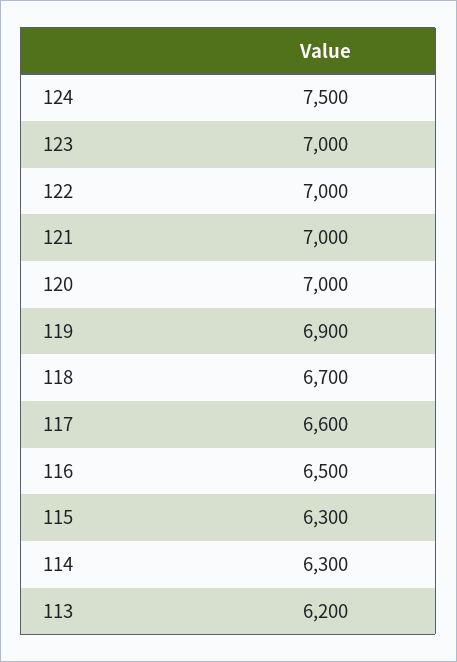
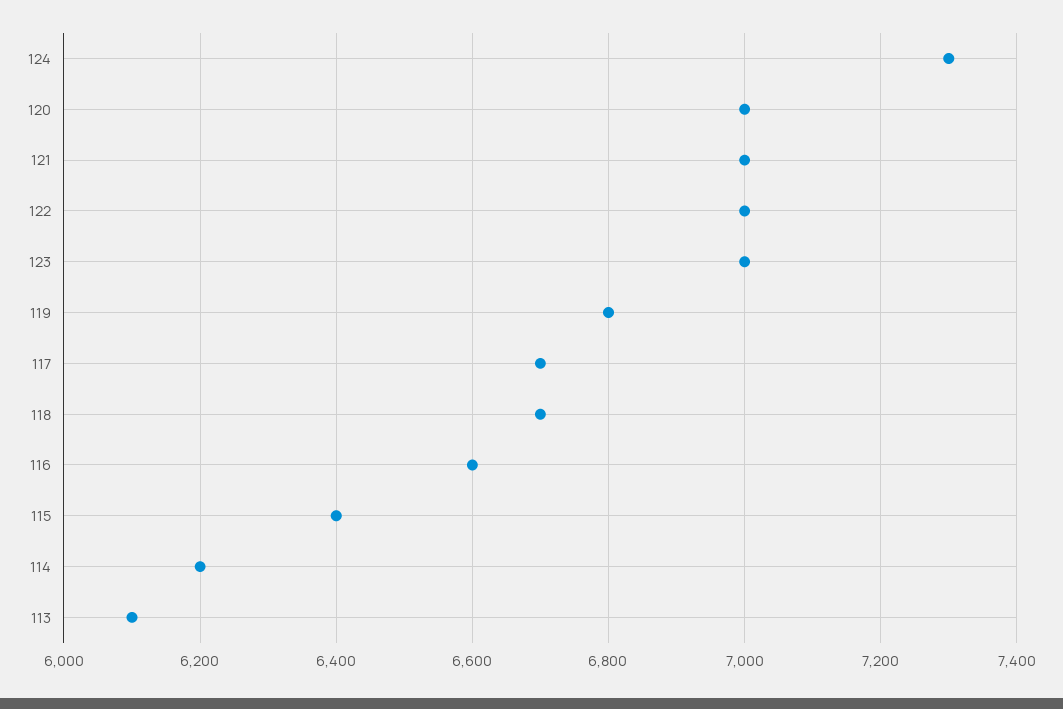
  {
-   "124": 7500,
+   "124": 7300,
    "123": 7000,
    "122": 7000,
    "121": 7000,
    "120": 7000,
-   "119": 6900,
+   "119": 6800,
    "118": 6700,
-   "117": 6600,
+   "117": 6700,
-   "116": 6500,
+   "116": 6600,
-   "115": 6300,
+   "115": 6400,
-   "114": 6300,
+   "114": 6200,
-   "113": 6200
+   "113": 6100
  }

